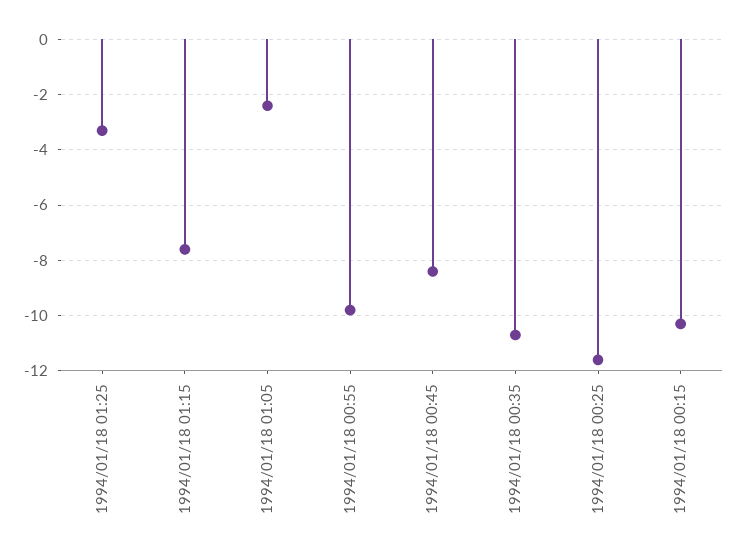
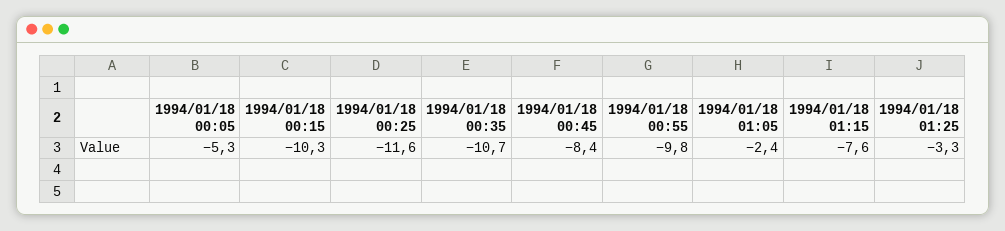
  {
    "1994/01/18 01:25": -3.3,
    "1994/01/18 01:15": -7.6,
    "1994/01/18 01:05": -2.4,
    "1994/01/18 00:55": -9.8,
    "1994/01/18 00:45": -8.4,
    "1994/01/18 00:35": -10.7,
    "1994/01/18 00:25": -11.6,
-   "1994/01/18 00:15": -10.3
+   "1994/01/18 00:15": -10.3,
+   "1994/01/18 00:05": -5.3
  }

